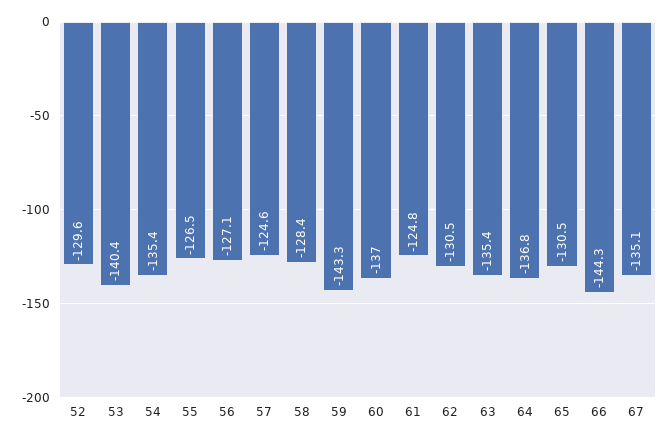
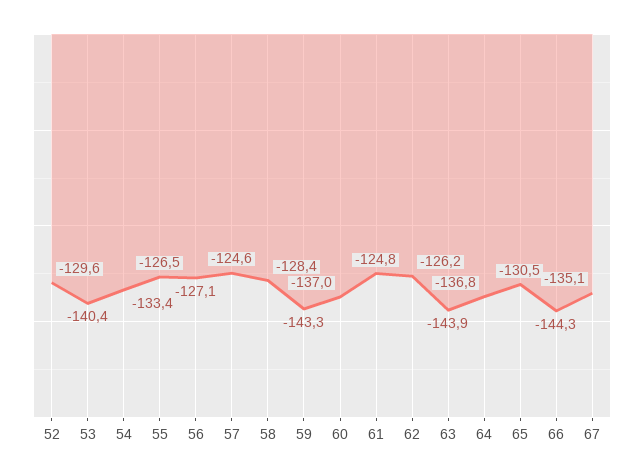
  {
    "52": -129.6,
    "53": -140.4,
-   "54": -135.4,
+   "54": -133.4,
    "55": -126.5,
    "56": -127.1,
    "57": -124.6,
    "58": -128.4,
    "59": -143.3,
    "60": -137,
    "61": -124.8,
-   "62": -130.5,
+   "62": -126.2,
-   "63": -135.4,
+   "63": -143.9,
    "64": -136.8,
    "65": -130.5,
    "66": -144.3,
    "67": -135.1
  }

